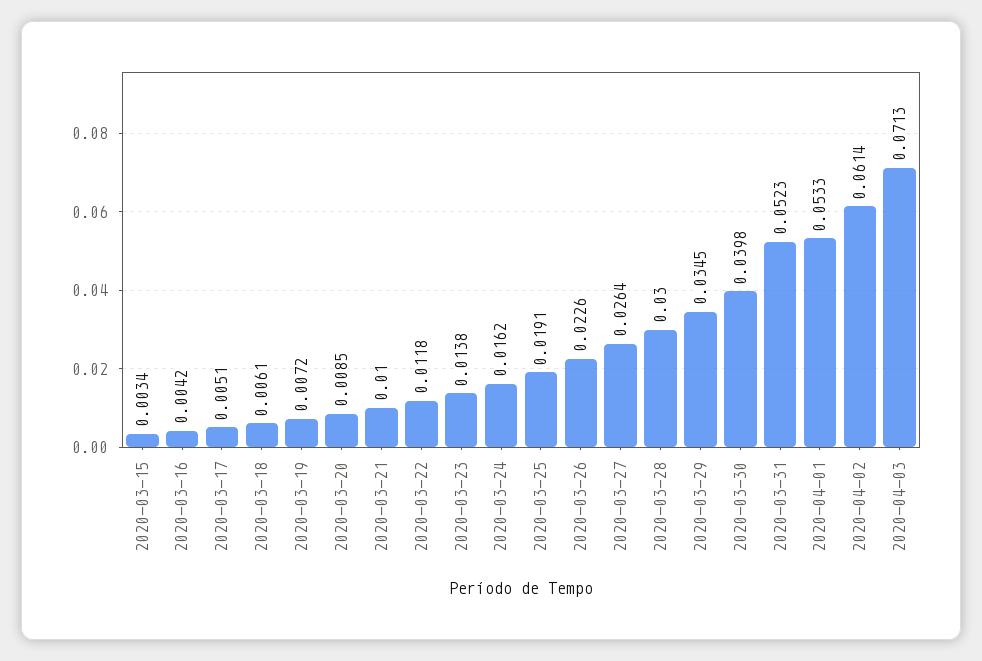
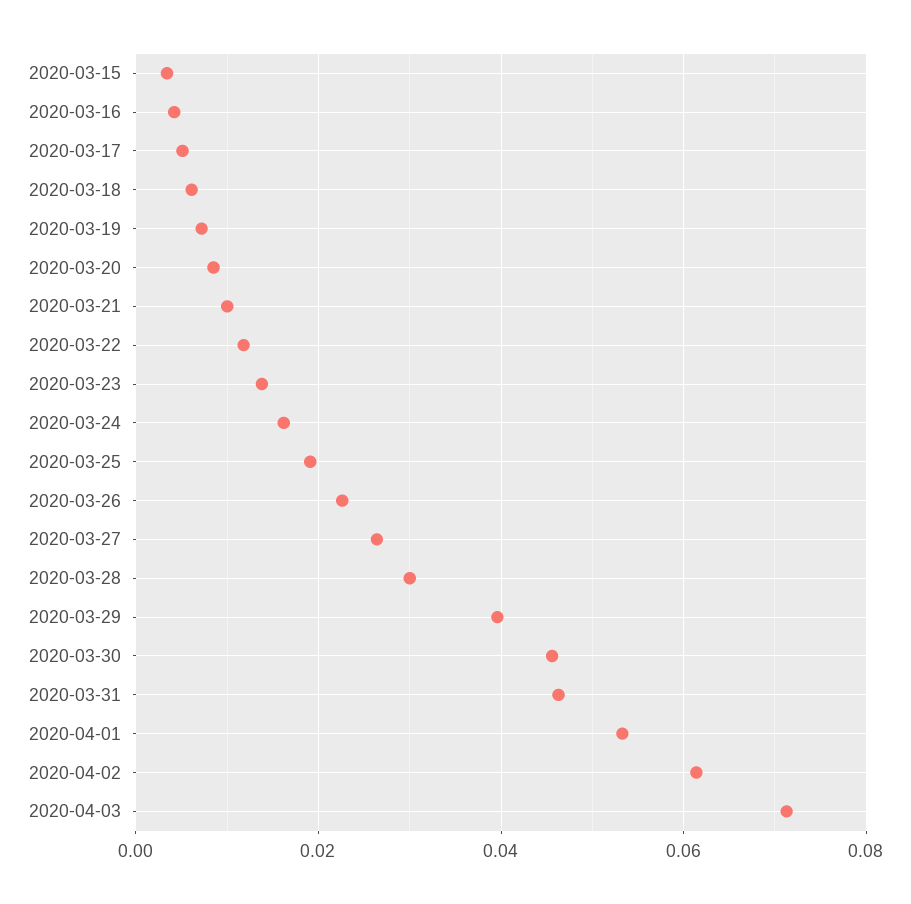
  {
    "2020-03-15": 0.0034,
    "2020-03-16": 0.0042,
    "2020-03-17": 0.0051,
    "2020-03-18": 0.0061,
    "2020-03-19": 0.0072,
    "2020-03-20": 0.0085,
    "2020-03-21": 0.01,
    "2020-03-22": 0.0118,
    "2020-03-23": 0.0138,
    "2020-03-24": 0.0162,
    "2020-03-25": 0.0191,
    "2020-03-26": 0.0226,
    "2020-03-27": 0.0264,
    "2020-03-28": 0.03,
-   "2020-03-29": 0.0345,
+   "2020-03-29": 0.04,
-   "2020-03-30": 0.0398,
+   "2020-03-30": 0.046,
-   "2020-03-31": 0.0523,
+   "2020-03-31": 0.046,
    "2020-04-01": 0.0533,
    "2020-04-02": 0.0614,
    "2020-04-03": 0.0713
  }

